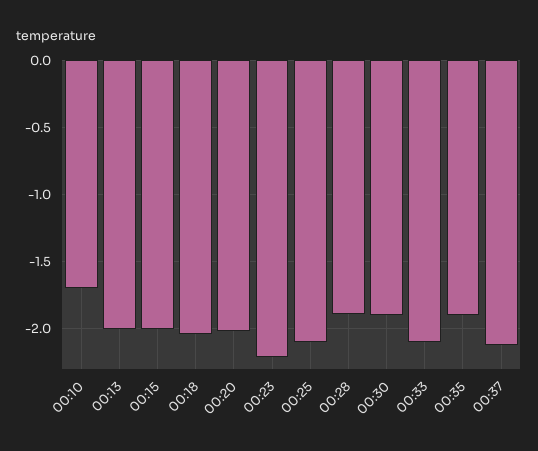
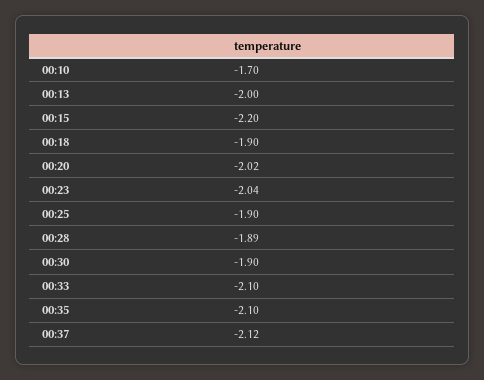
  {
    "00:10": -1.7,
    "00:13": -2,
-   "00:15": -2,
+   "00:15": -2.2,
-   "00:18": -2.05,
+   "00:18": -1.9,
    "00:20": -2.02,
-   "00:23": -2.2,
+   "00:23": -2.04,
-   "00:25": -2.1,
+   "00:25": -1.9,
    "00:28": -1.89,
    "00:30": -1.9,
    "00:33": -2.1,
-   "00:35": -1.9,
+   "00:35": -2.1,
    "00:37": -2.12
  }

